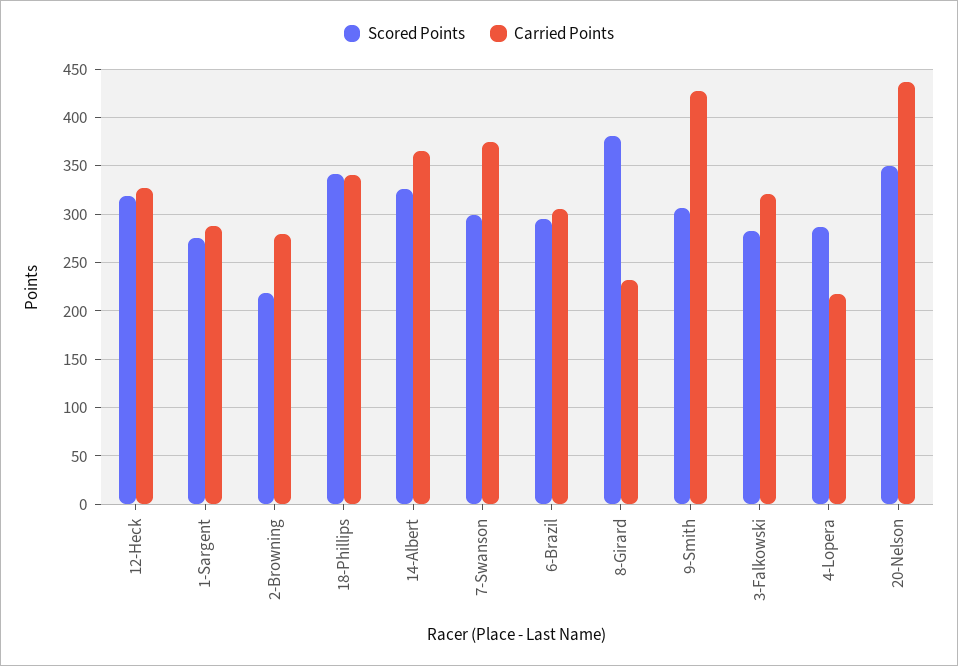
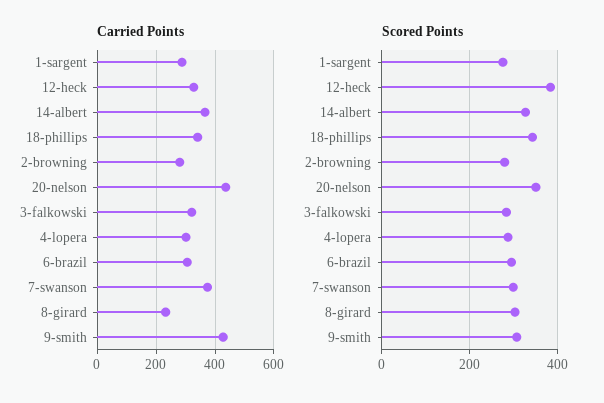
  {
    "Scored Points": {
-     "12-Heck": 320,
+     "12-Heck": 380,
      "1-Sargent": 280,
-     "2-Browning": 220,
+     "2-Browning": 280,
      "18-Phillips": 340,
      "14-Albert": 330,
      "7-Swanson": 300,
      "6-Brazil": 290,
-     "8-Girard": 380,
+     "8-Girard": 300,
      "9-Smith": 310,
      "3-Falkowski": 280,
      "4-Lopera": 290,
      "20-Nelson": 350
    },
    "Carried Points": {
      "12-Heck": 330,
      "1-Sargent": 290,
      "2-Browning": 280,
      "18-Phillips": 340,
      "14-Albert": 370,
      "7-Swanson": 370,
      "6-Brazil": 310,
      "8-Girard": 230,
      "9-Smith": 430,
      "3-Falkowski": 320,
-     "4-Lopera": 220,
+     "4-Lopera": 300,
      "20-Nelson": 440
    }
  }

